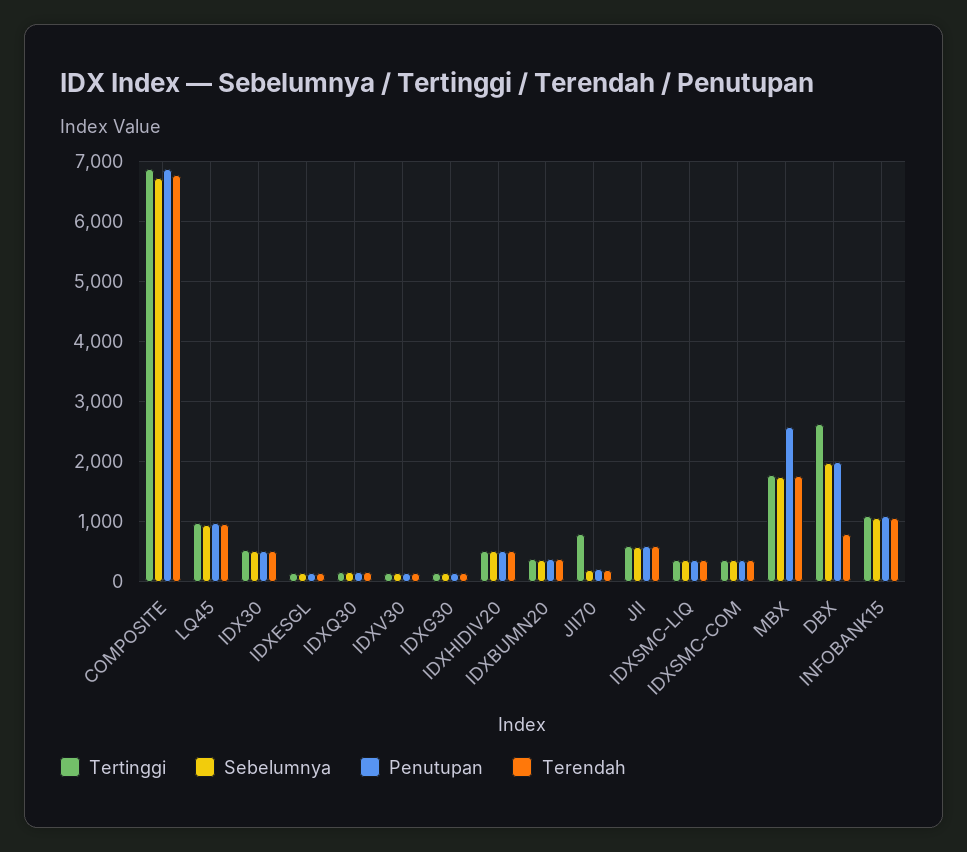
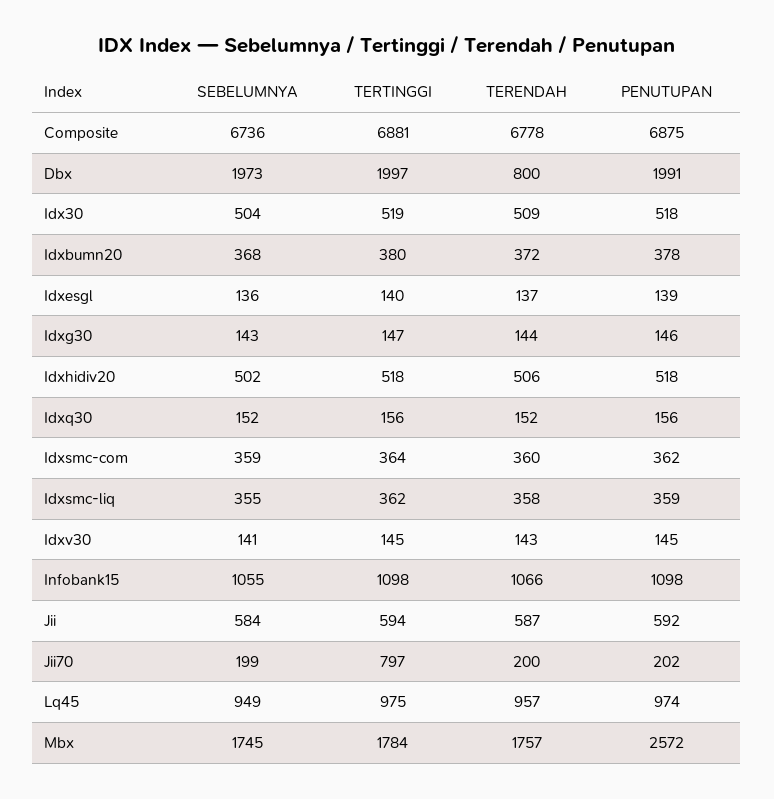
  {
    "Tertinggi": {
      "COMPOSITE": 6881,
      "LQ45": 975,
      "IDX30": 519,
      "IDXESGL": 140,
      "IDXQ30": 156,
      "IDXV30": 145,
      "IDXG30": 147,
      "IDXHIDIV20": 518,
      "IDXBUMN20": 380,
      "JII70": 797,
      "JII": 594,
      "IDXSMC-LIQ": 362,
      "IDXSMC-COM": 364,
      "MBX": 1784,
-     "DBX": 2600,
+     "DBX": 1997,
      "INFOBANK15": 1098
    },
    "Sebelumnya": {
      "COMPOSITE": 6736,
      "LQ45": 949,
      "IDX30": 504,
      "IDXESGL": 136,
      "IDXQ30": 152,
      "IDXV30": 141,
      "IDXG30": 143,
      "IDXHIDIV20": 502,
      "IDXBUMN20": 368,
      "JII70": 199,
      "JII": 584,
      "IDXSMC-LIQ": 355,
      "IDXSMC-COM": 359,
      "MBX": 1745,
      "DBX": 1973,
      "INFOBANK15": 1055
    },
    "Penutupan": {
      "COMPOSITE": 6875,
      "LQ45": 974,
      "IDX30": 518,
      "IDXESGL": 139,
      "IDXQ30": 156,
      "IDXV30": 145,
      "IDXG30": 146,
      "IDXHIDIV20": 518,
      "IDXBUMN20": 378,
      "JII70": 202,
      "JII": 592,
      "IDXSMC-LIQ": 359,
      "IDXSMC-COM": 362,
      "MBX": 2572,
      "DBX": 1991,
      "INFOBANK15": 1098
    },
    "Terendah": {
      "COMPOSITE": 6778,
      "LQ45": 957,
      "IDX30": 509,
      "IDXESGL": 137,
      "IDXQ30": 152,
      "IDXV30": 143,
      "IDXG30": 144,
      "IDXHIDIV20": 506,
      "IDXBUMN20": 372,
      "JII70": 200,
      "JII": 587,
      "IDXSMC-LIQ": 358,
      "IDXSMC-COM": 360,
      "MBX": 1757,
      "DBX": 800,
      "INFOBANK15": 1066
    }
  }

